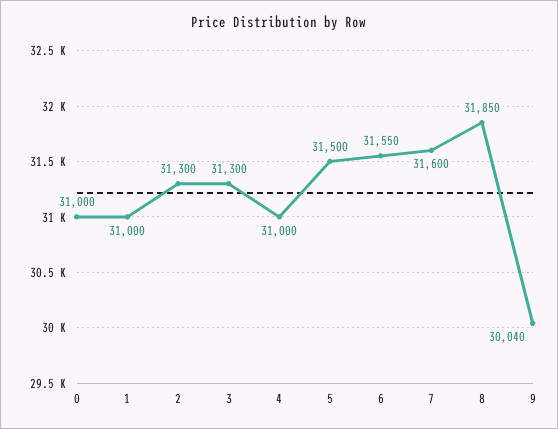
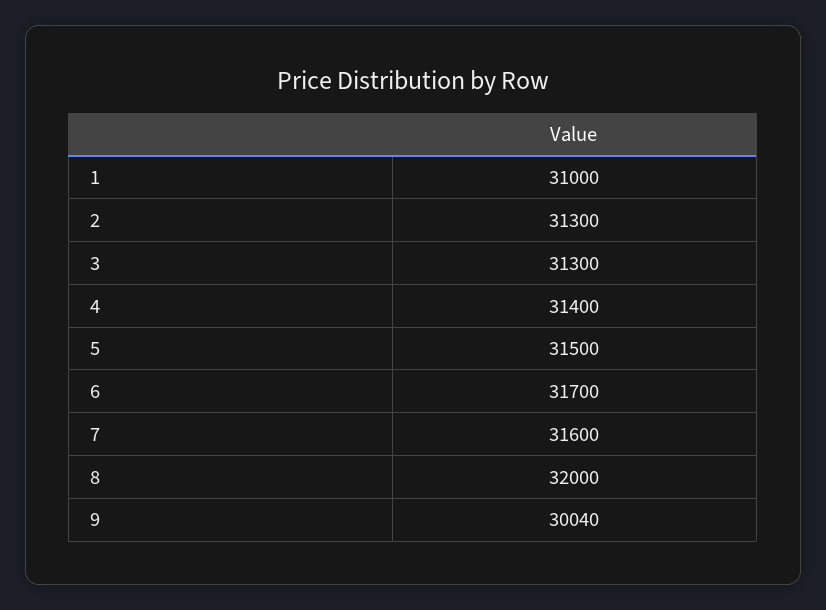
  {
-   "0": 31000,
    "1": 31000,
    "2": 31300,
    "3": 31300,
-   "4": 31000,
+   "4": 31400,
    "5": 31500,
-   "6": 31550,
+   "6": 31700,
    "7": 31600,
-   "8": 31850,
+   "8": 32000,
    "9": 30040
  }

